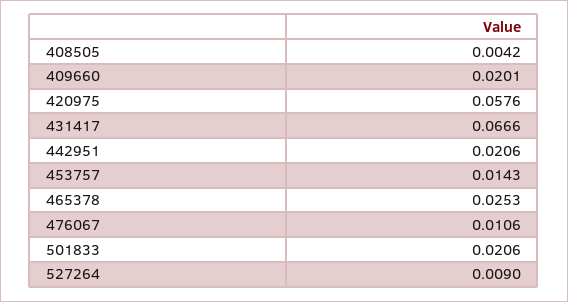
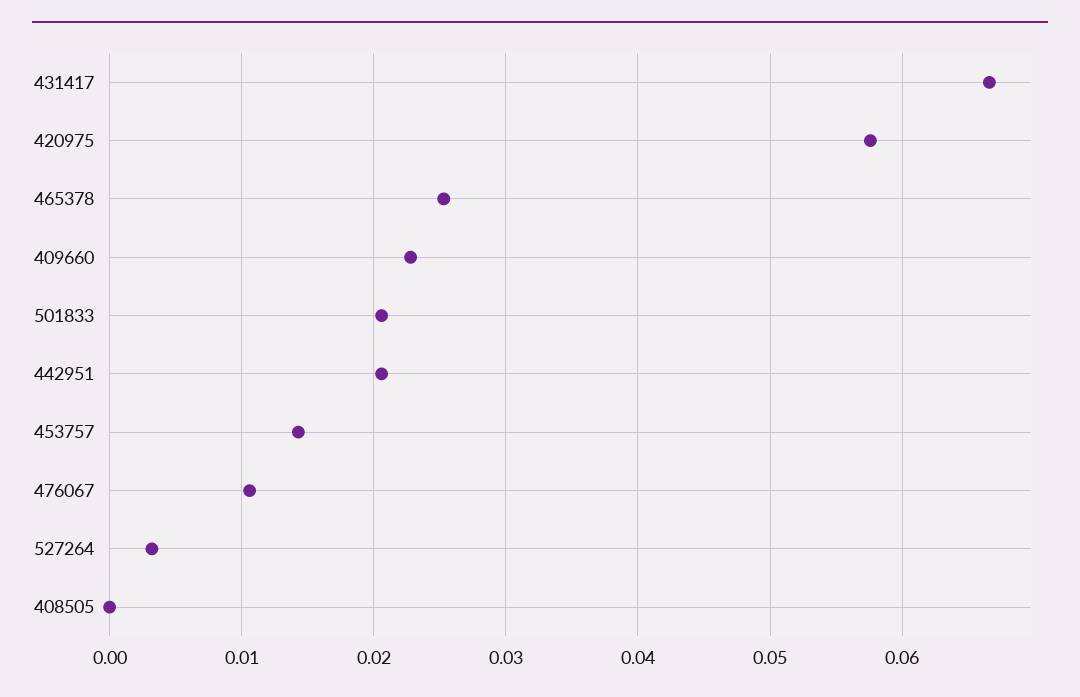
  {
-   "408505": 0.0042,
+   "408505": 0,
-   "409660": 0.0201,
+   "409660": 0.023,
    "420975": 0.0576,
    "431417": 0.0666,
    "442951": 0.0206,
    "453757": 0.0143,
    "465378": 0.0253,
    "476067": 0.0106,
    "501833": 0.0206,
-   "527264": 0.009
+   "527264": 0.003
  }

